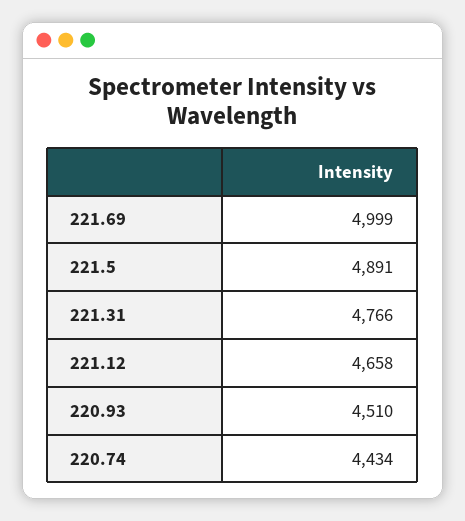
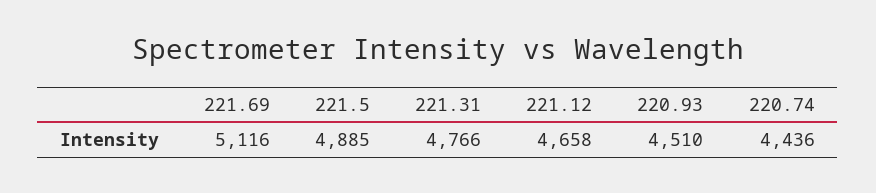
  {
-   "221.69": 4999,
+   "221.69": 5116,
-   "221.5": 4891,
+   "221.5": 4885,
    "221.31": 4766,
    "221.12": 4658,
    "220.93": 4510,
-   "220.74": 4434
+   "220.74": 4436
  }

